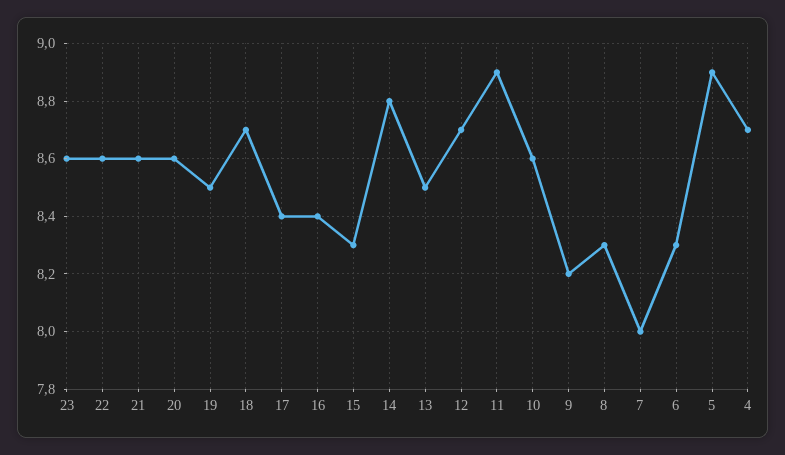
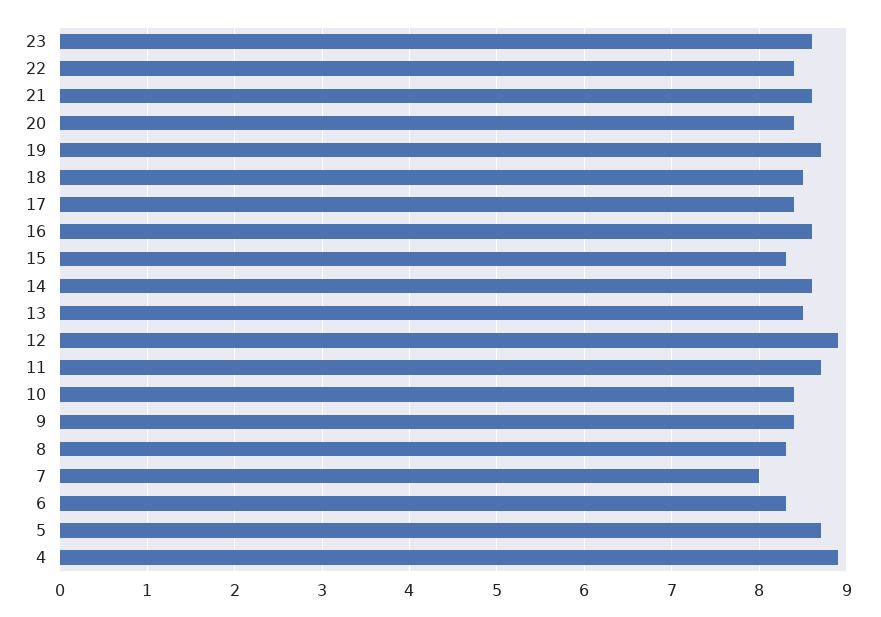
  {
    "23": 8.6,
-   "22": 8.6,
+   "22": 8.4,
    "21": 8.6,
-   "20": 8.6,
+   "20": 8.4,
-   "19": 8.5,
+   "19": 8.7,
-   "18": 8.7,
+   "18": 8.5,
    "17": 8.4,
-   "16": 8.4,
+   "16": 8.6,
    "15": 8.3,
-   "14": 8.8,
+   "14": 8.6,
    "13": 8.5,
-   "12": 8.7,
+   "12": 8.9,
-   "11": 8.9,
+   "11": 8.7,
-   "10": 8.6,
+   "10": 8.4,
-   "9": 8.2,
+   "9": 8.4,
    "8": 8.3,
    "7": 8,
    "6": 8.3,
-   "5": 8.9,
+   "5": 8.7,
-   "4": 8.7
+   "4": 8.9
  }

